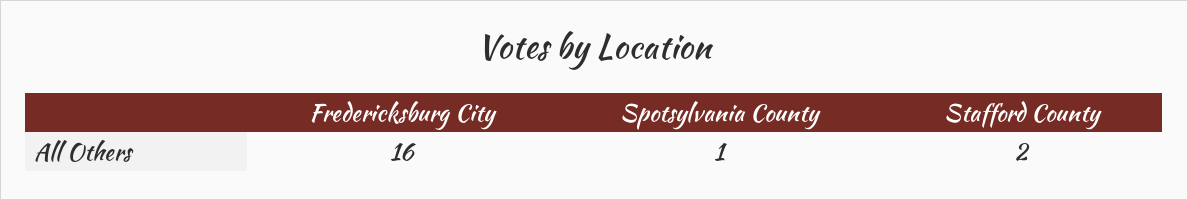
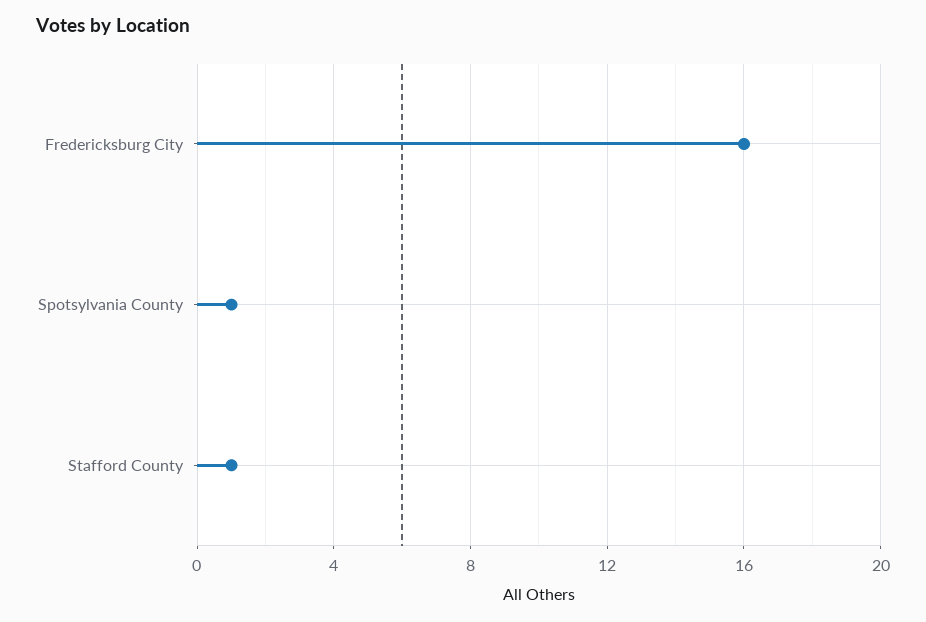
  {
    "Fredericksburg City": 16,
    "Spotsylvania County": 1,
-   "Stafford County": 2
+   "Stafford County": 1
  }

